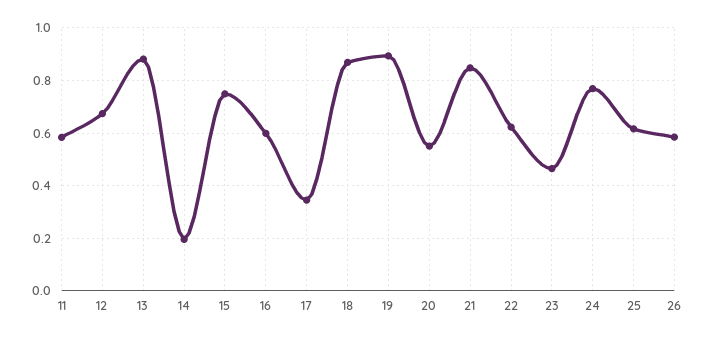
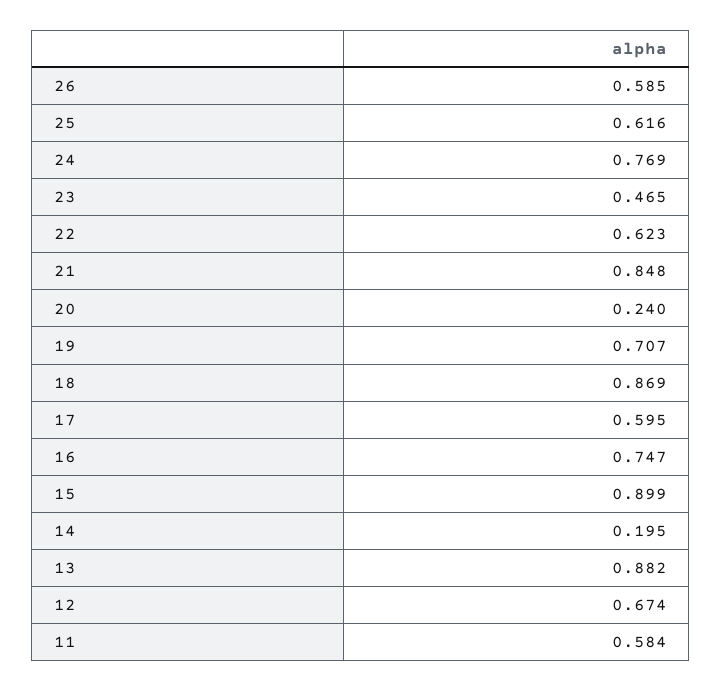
  {
    "11": 0.584,
    "12": 0.674,
    "13": 0.882,
    "14": 0.195,
-   "15": 0.75,
+   "15": 0.899,
-   "16": 0.6,
+   "16": 0.747,
-   "17": 0.35,
+   "17": 0.595,
    "18": 0.869,
-   "19": 0.9,
+   "19": 0.707,
-   "20": 0.55,
+   "20": 0.24,
    "21": 0.848,
    "22": 0.623,
    "23": 0.465,
    "24": 0.769,
    "25": 0.616,
    "26": 0.585
  }

